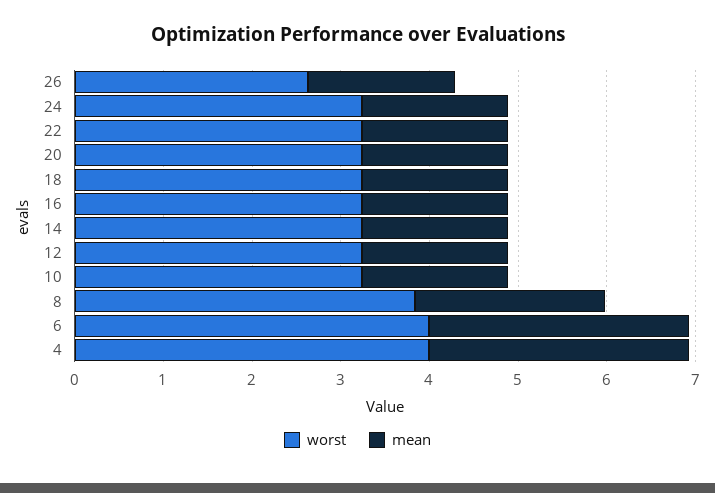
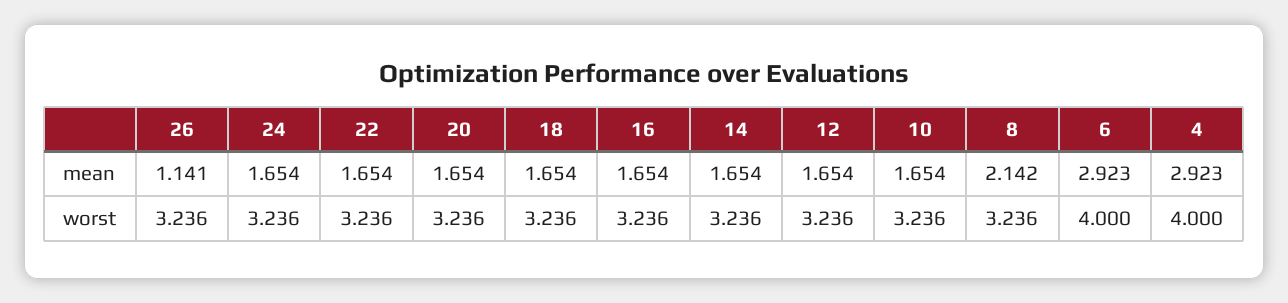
  {
    "worst": {
-     "26": 2.6,
+     "26": 3.236,
      "24": 3.236,
      "22": 3.236,
      "20": 3.236,
      "18": 3.236,
      "16": 3.236,
      "14": 3.236,
      "12": 3.236,
      "10": 3.236,
-     "8": 3.8,
+     "8": 3.236,
      "6": 4,
      "4": 4
    },
    "mean": {
-     "26": 1.6,
+     "26": 1.141,
      "24": 1.654,
      "22": 1.654,
      "20": 1.654,
      "18": 1.654,
      "16": 1.654,
      "14": 1.654,
      "12": 1.654,
      "10": 1.654,
      "8": 2.142,
      "6": 2.923,
      "4": 2.923
    }
  }

